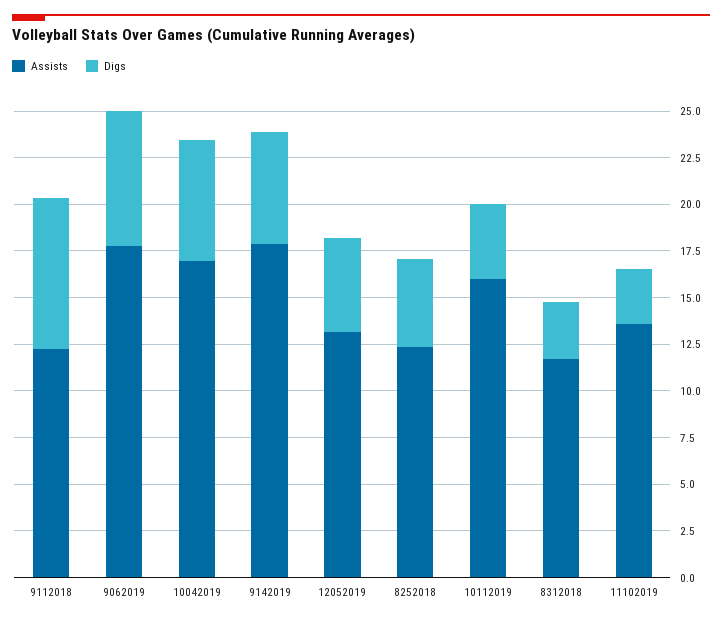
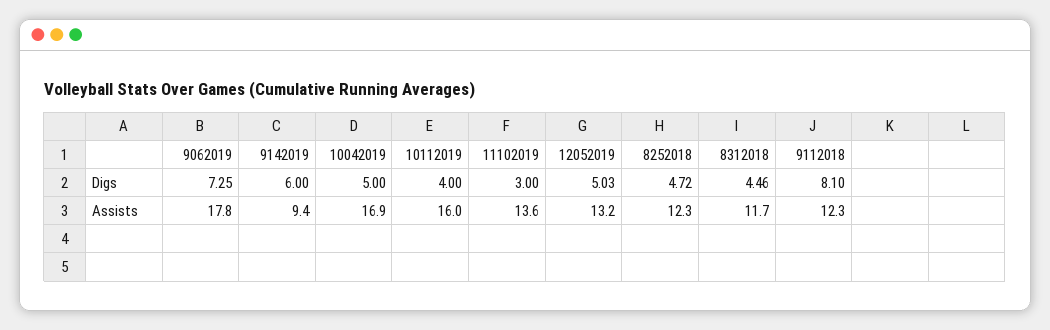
  {
    "Assists": {
      "9112018": 12.3,
      "9062019": 17.8,
      "10042019": 16.9,
-     "9142019": 18,
+     "9142019": 9.4,
      "12052019": 13.2,
      "8252018": 12.3,
      "10112019": 16,
      "8312018": 11.7,
      "11102019": 13.6
    },
    "Digs": {
      "9112018": 8.1,
      "9062019": 7.25,
-     "10042019": 6.5,
+     "10042019": 5,
      "9142019": 6,
      "12052019": 5.03,
      "8252018": 4.72,
      "10112019": 4,
-     "8312018": 3,
+     "8312018": 4.46,
      "11102019": 3
    }
  }

